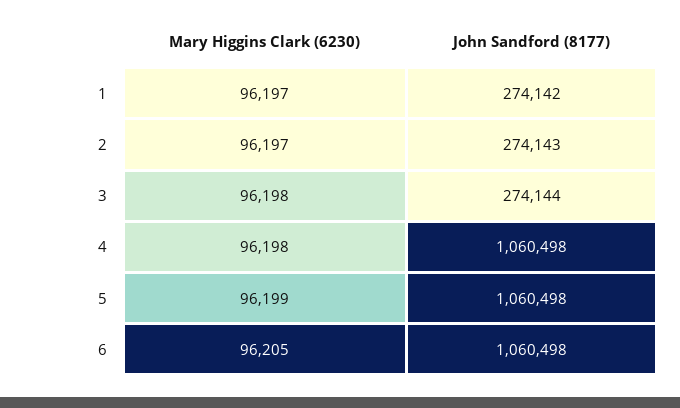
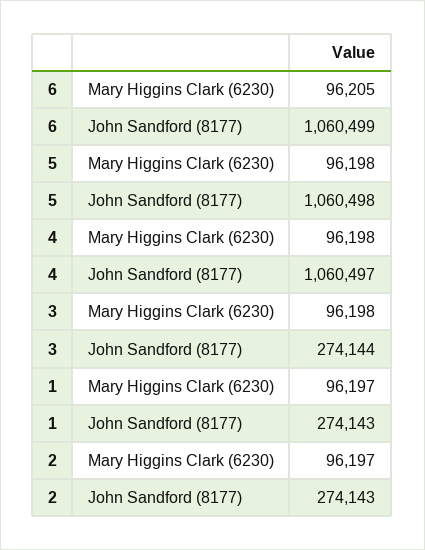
  {
    "Mary Higgins Clark (6230)": {
      "1": 96197,
      "2": 96197,
      "3": 96198,
      "4": 96198,
-     "5": 96199,
+     "5": 96198,
      "6": 96205
    },
    "John Sandford (8177)": {
-     "1": 274142,
+     "1": 274143,
      "2": 274143,
      "3": 274144,
-     "4": 1060498,
+     "4": 1060497,
      "5": 1060498,
-     "6": 1060498
+     "6": 1060499
    }
  }

